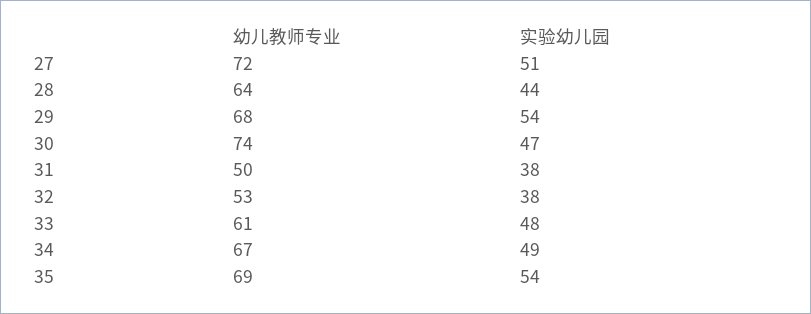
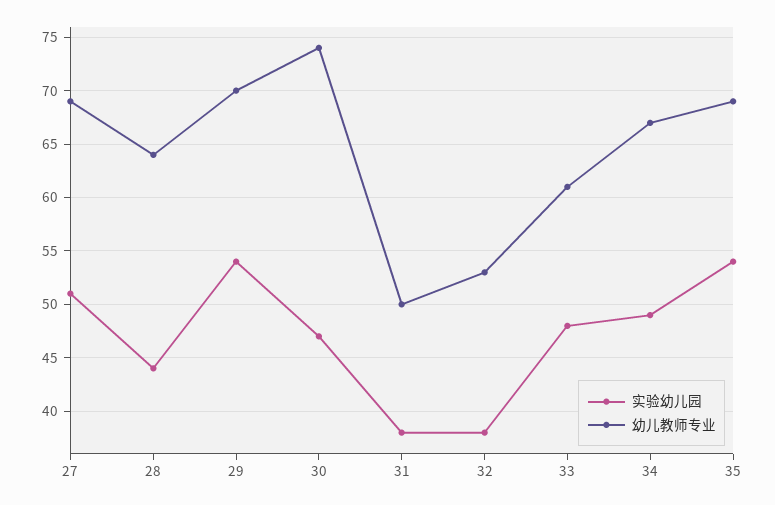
  {
    "幼儿教师专业": {
-     "27": 72,
+     "27": 69,
      "28": 64,
-     "29": 68,
+     "29": 70,
      "30": 74,
      "31": 50,
      "32": 53,
      "33": 61,
      "34": 67,
      "35": 69
    },
    "实验幼儿园": {
      "27": 51,
      "28": 44,
      "29": 54,
      "30": 47,
      "31": 38,
      "32": 38,
      "33": 48,
      "34": 49,
      "35": 54
    }
  }

